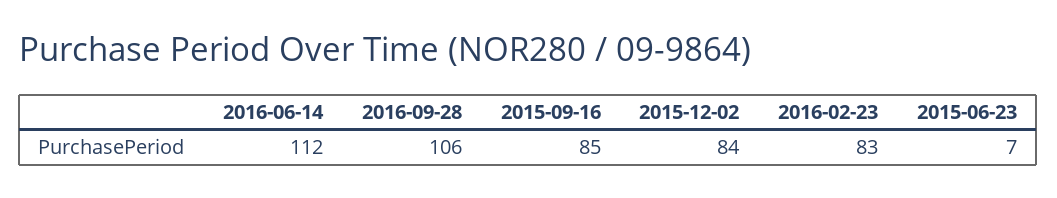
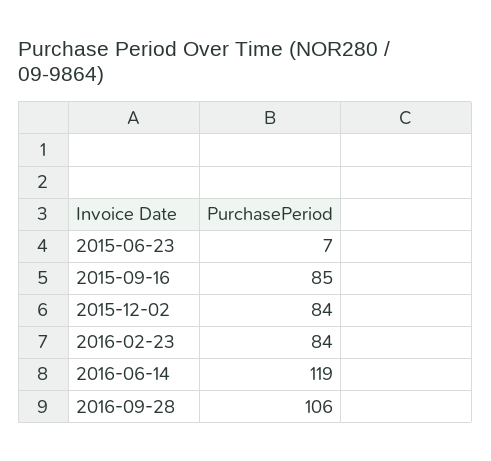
  {
-   "2016-06-14": 112,
+   "2016-06-14": 119,
    "2016-09-28": 106,
    "2015-09-16": 85,
    "2015-12-02": 84,
-   "2016-02-23": 83,
+   "2016-02-23": 84,
    "2015-06-23": 7
  }

